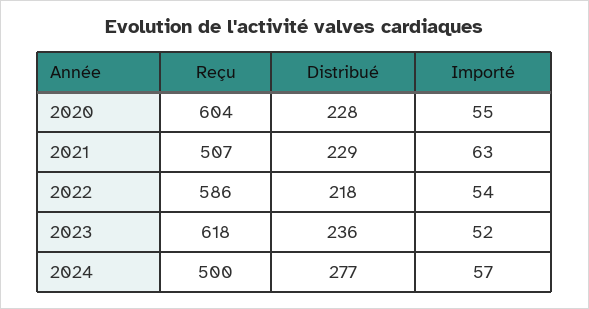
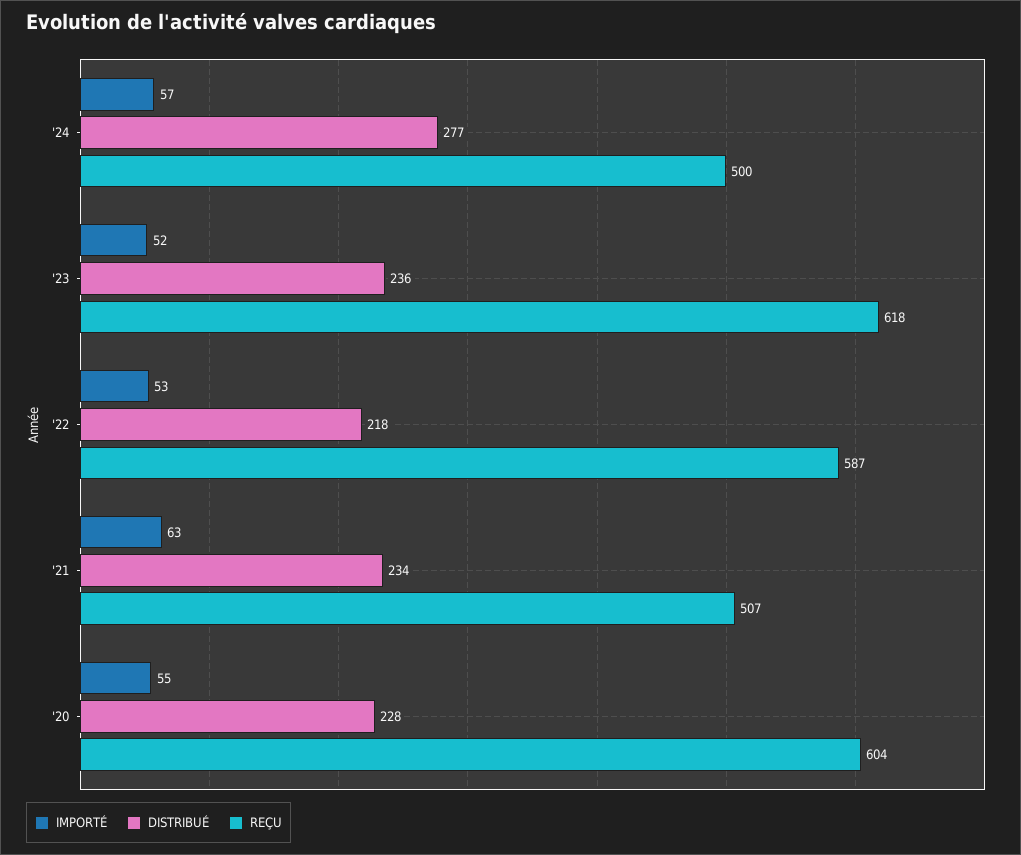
  {
    "Reçu": {
      "2020": 604,
      "2021": 507,
-     "2022": 586,
+     "2022": 587,
      "2023": 618,
      "2024": 500
    },
    "Distribué": {
      "2020": 228,
-     "2021": 229,
+     "2021": 234,
      "2022": 218,
      "2023": 236,
      "2024": 277
    },
    "Importé": {
      "2020": 55,
      "2021": 63,
-     "2022": 54,
+     "2022": 53,
      "2023": 52,
      "2024": 57
    }
  }

